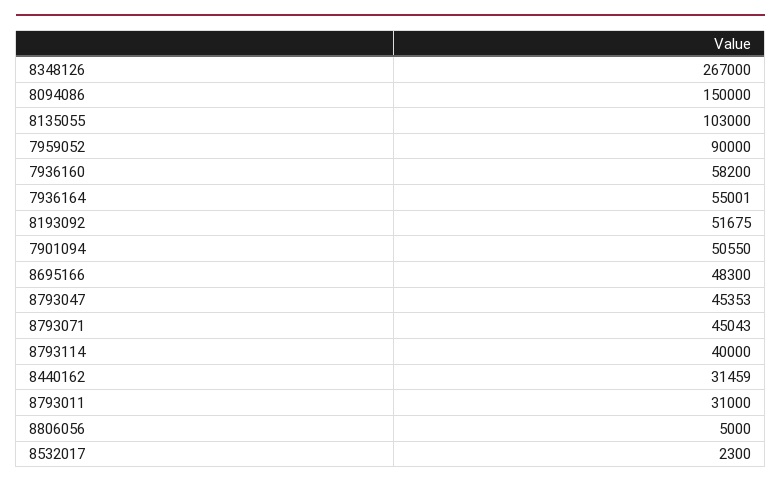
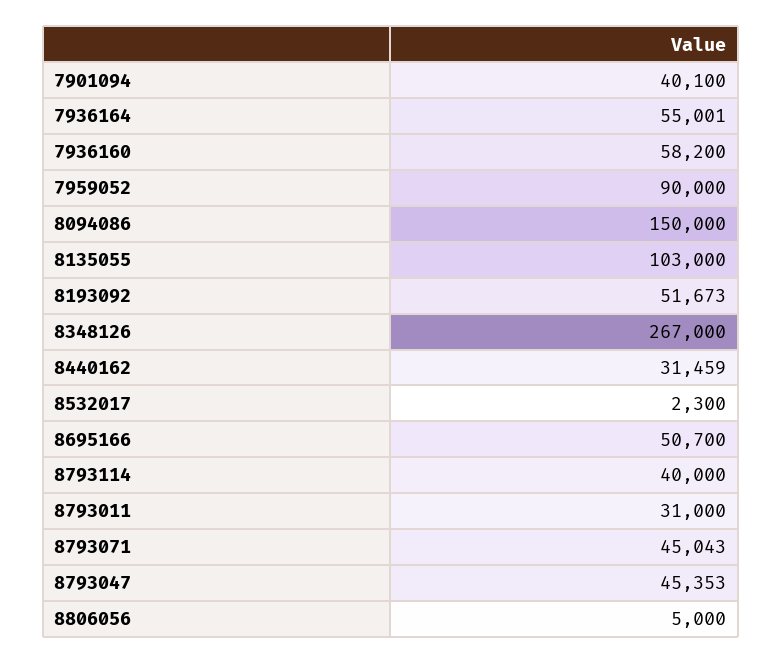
  {
    "8348126": 267000,
    "8094086": 150000,
    "8135055": 103000,
    "7959052": 90000,
    "7936160": 58200,
    "7936164": 55001,
-   "8193092": 51675,
+   "8193092": 51673,
-   "7901094": 50550,
+   "7901094": 40100,
-   "8695166": 48300,
+   "8695166": 50700,
    "8793047": 45353,
    "8793071": 45043,
    "8793114": 40000,
    "8440162": 31459,
    "8793011": 31000,
    "8806056": 5000,
    "8532017": 2300
  }

